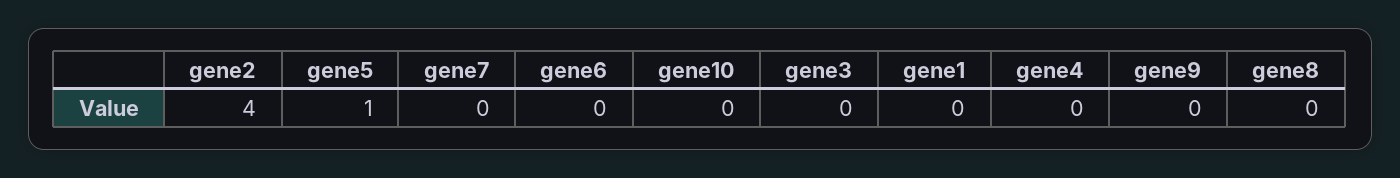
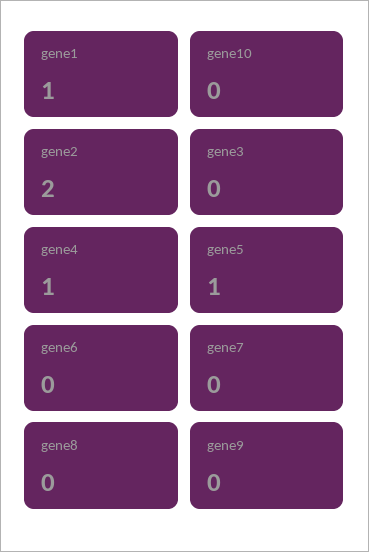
  {
-   "gene2": 4,
+   "gene2": 2,
    "gene5": 1,
    "gene7": 0,
    "gene6": 0,
    "gene10": 0,
    "gene3": 0,
-   "gene1": 0,
+   "gene1": 1,
-   "gene4": 0,
+   "gene4": 1,
    "gene9": 0,
    "gene8": 0
  }

